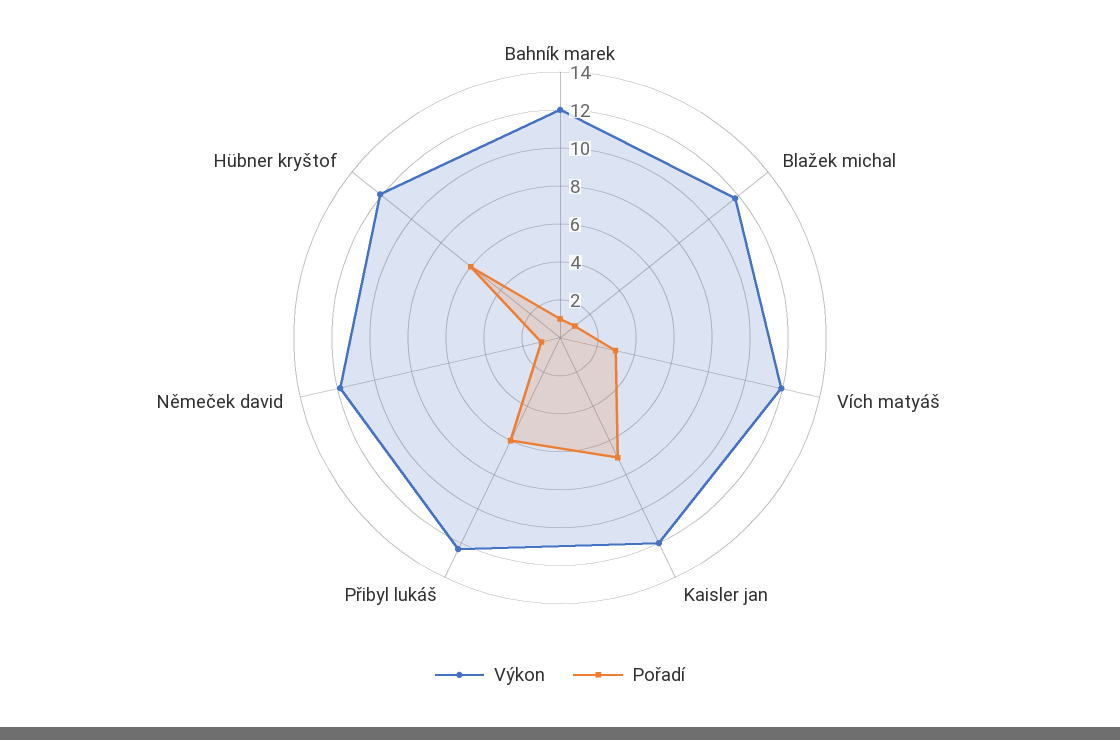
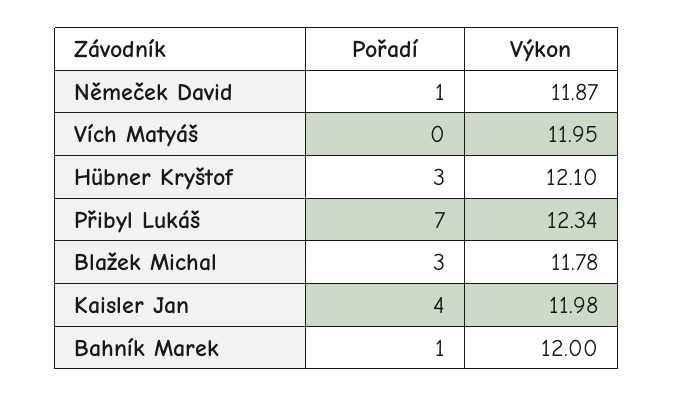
  {
    "Výkon": {
      "Bahník marek": 12,
      "Blažek michal": 11.78,
      "Vích matyáš": 11.95,
      "Kaisler jan": 11.98,
      "Přibyl lukáš": 12.34,
      "Němeček david": 11.87,
      "Hübner kryštof": 12.1
    },
    "Pořadí": {
      "Bahník marek": 1,
-     "Blažek michal": 1,
+     "Blažek michal": 3,
-     "Vích matyáš": 3,
+     "Vích matyáš": 0,
-     "Kaisler jan": 7,
+     "Kaisler jan": 4,
-     "Přibyl lukáš": 6,
+     "Přibyl lukáš": 7,
      "Němeček david": 1,
-     "Hübner kryštof": 6
+     "Hübner kryštof": 3
    }
  }

